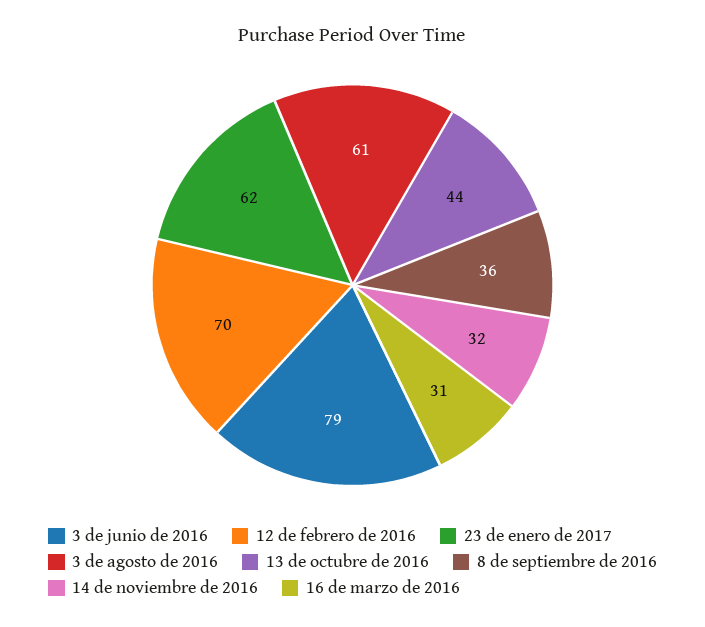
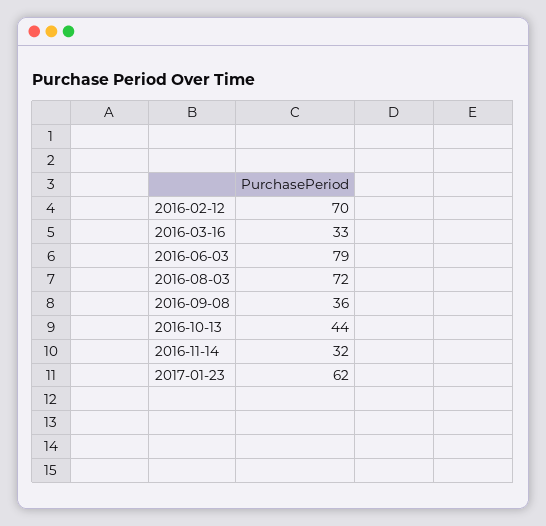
  {
    "3 de junio de 2016": 79,
    "12 de febrero de 2016": 70,
    "23 de enero de 2017": 62,
-   "3 de agosto de 2016": 61,
+   "3 de agosto de 2016": 72,
    "13 de octubre de 2016": 44,
    "8 de septiembre de 2016": 36,
    "14 de noviembre de 2016": 32,
-   "16 de marzo de 2016": 31
+   "16 de marzo de 2016": 33
  }

